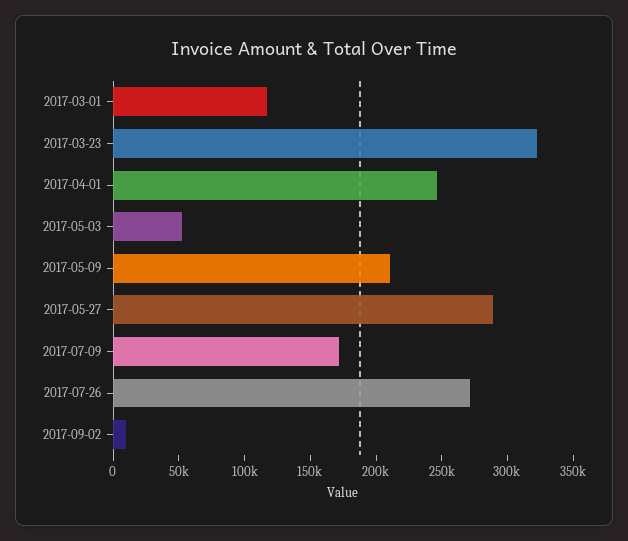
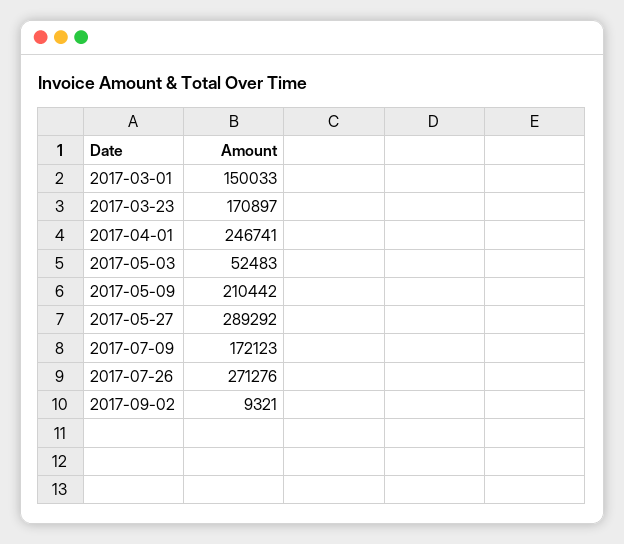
  {
-   "2017-03-01": 120000,
+   "2017-03-01": 150033,
-   "2017-03-23": 320000,
+   "2017-03-23": 170897,
    "2017-04-01": 246741,
    "2017-05-03": 52483,
    "2017-05-09": 210442,
    "2017-05-27": 289292,
    "2017-07-09": 172123,
    "2017-07-26": 271276,
    "2017-09-02": 9321
  }

